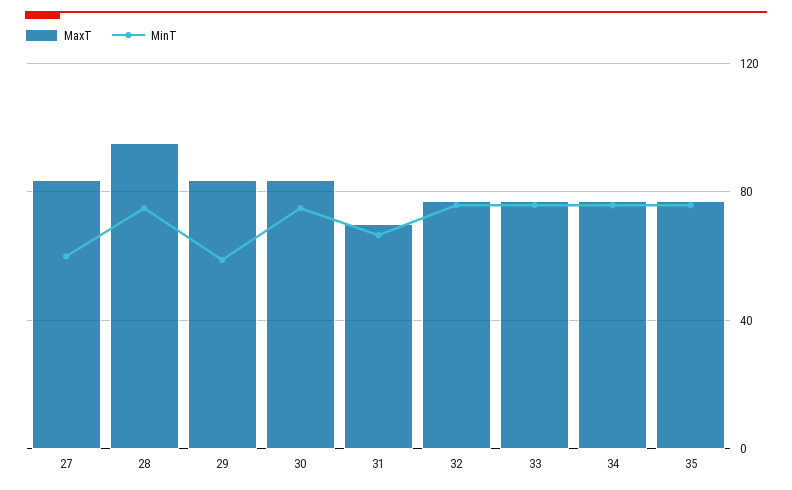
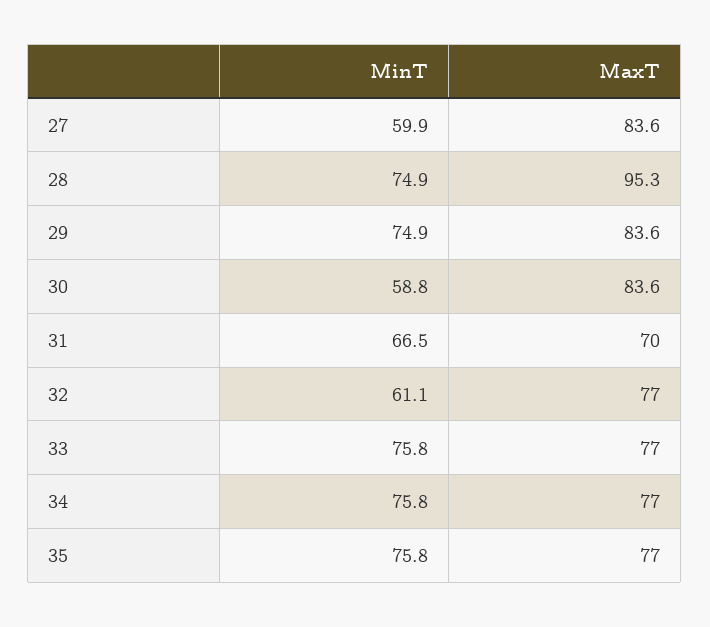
  {
    "MaxT": {
      "27": 83.6,
      "28": 95.3,
      "29": 83.6,
      "30": 83.6,
      "31": 70,
      "32": 77,
      "33": 77,
      "34": 77,
      "35": 77
    },
    "MinT": {
      "27": 59.9,
      "28": 74.9,
-     "29": 60,
+     "29": 74.9,
-     "30": 75,
+     "30": 58.8,
      "31": 66.5,
-     "32": 75,
+     "32": 61.1,
      "33": 75.8,
      "34": 75.8,
      "35": 75.8
    }
  }

